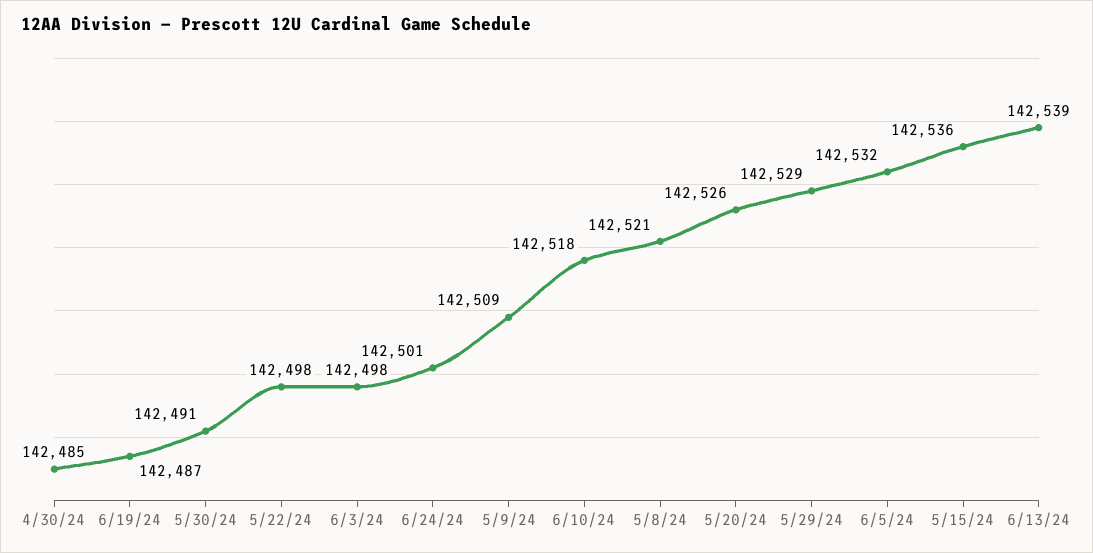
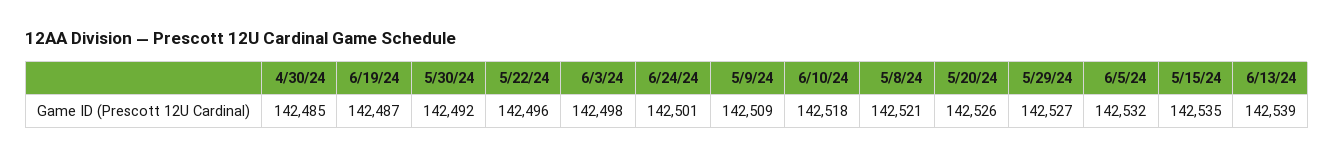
  {
    "4/30/24": 142485,
    "6/19/24": 142487,
-   "5/30/24": 142491,
+   "5/30/24": 142492,
-   "5/22/24": 142498,
+   "5/22/24": 142496,
    "6/3/24": 142498,
    "6/24/24": 142501,
    "5/9/24": 142509,
    "6/10/24": 142518,
    "5/8/24": 142521,
    "5/20/24": 142526,
-   "5/29/24": 142529,
+   "5/29/24": 142527,
    "6/5/24": 142532,
-   "5/15/24": 142536,
+   "5/15/24": 142535,
    "6/13/24": 142539
  }

